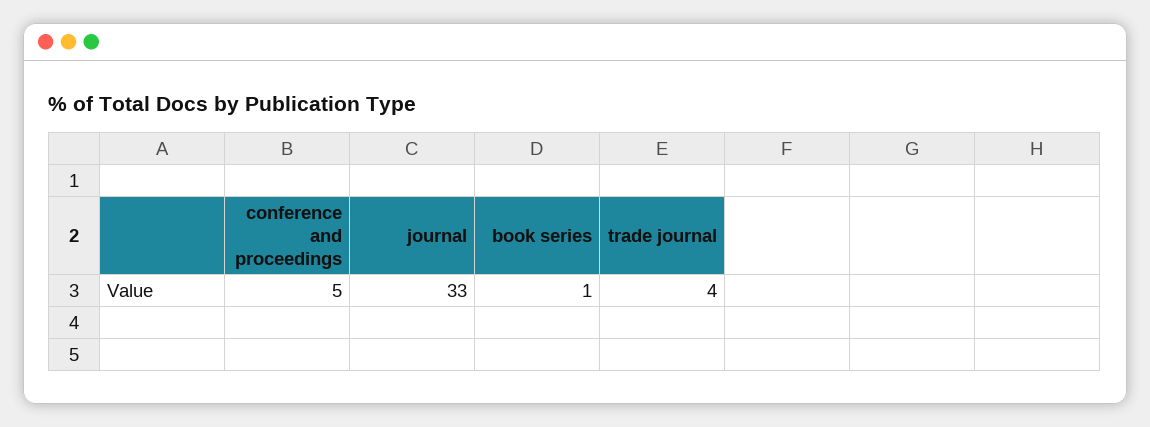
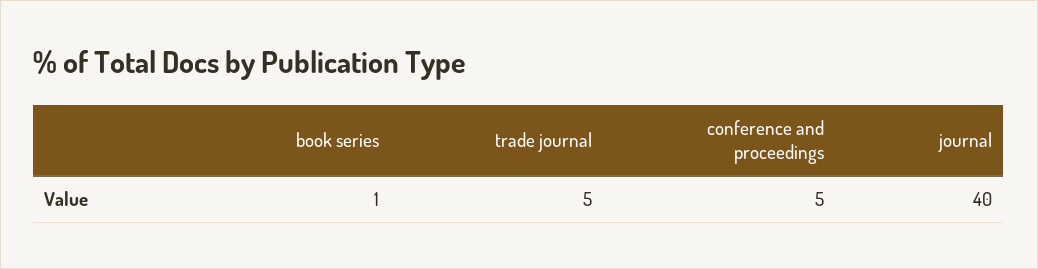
  {
    "conference and proceedings": 5,
-   "journal": 33,
+   "journal": 40,
    "book series": 1,
-   "trade journal": 4
+   "trade journal": 5
  }

